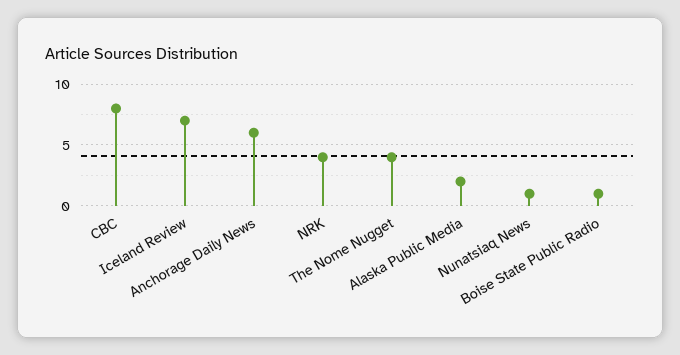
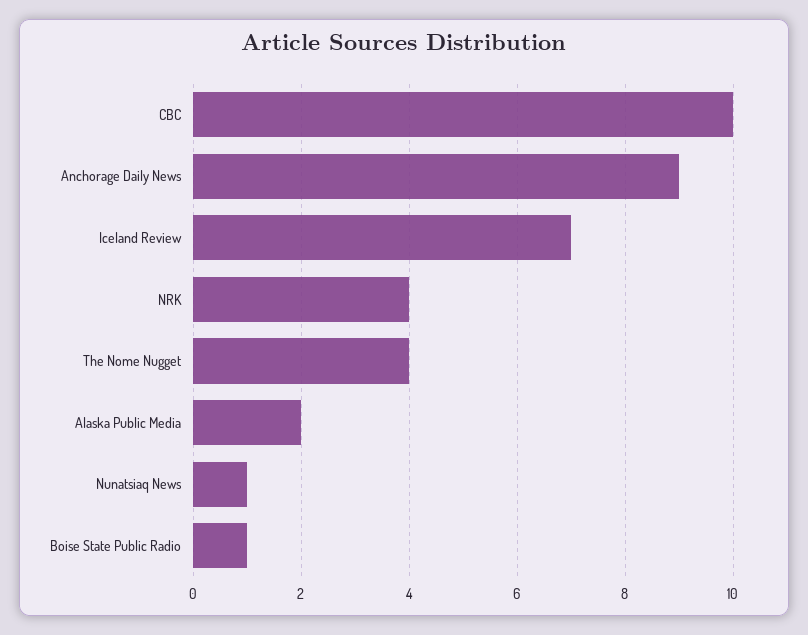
  {
-   "CBC": 8,
+   "CBC": 10,
    "Iceland Review": 7,
-   "Anchorage Daily News": 6,
+   "Anchorage Daily News": 9,
    "NRK": 4,
    "The Nome Nugget": 4,
    "Alaska Public Media": 2,
    "Nunatsiaq News": 1,
    "Boise State Public Radio": 1
  }

